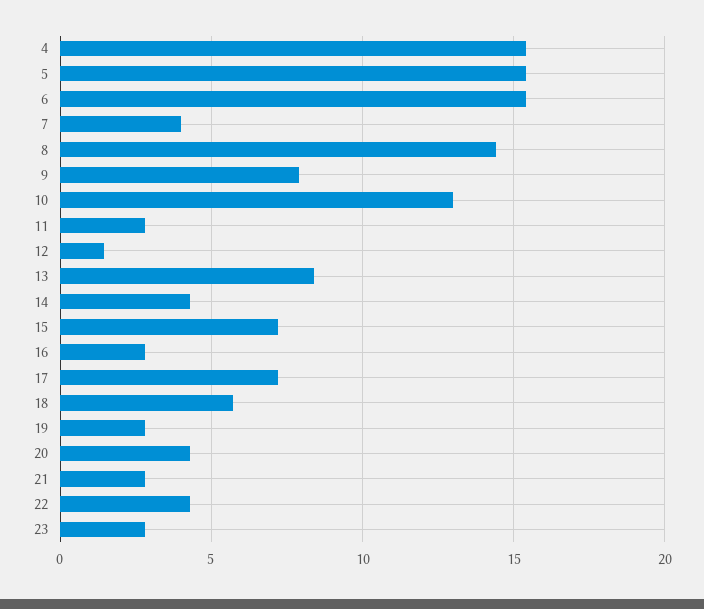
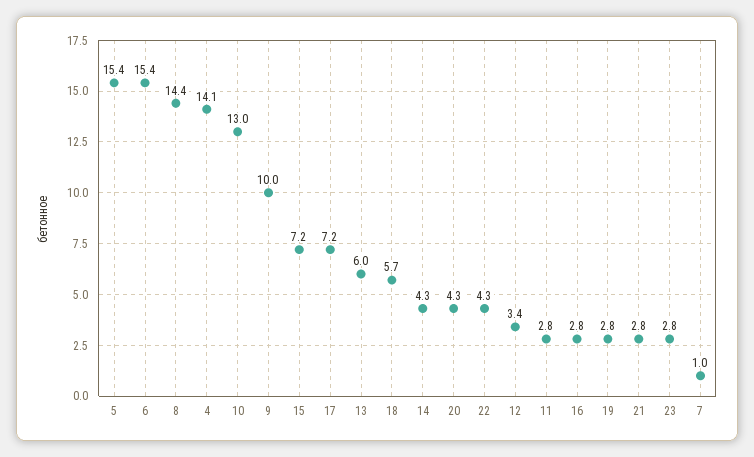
  {
-   "4": 15.5,
+   "4": 14.1,
    "5": 15.4,
    "6": 15.4,
-   "7": 4,
+   "7": 1,
    "8": 14.4,
-   "9": 8,
+   "9": 10,
    "10": 13,
    "11": 2.8,
-   "12": 1.5,
+   "12": 3.4,
-   "13": 8.5,
+   "13": 6,
    "14": 4.3,
    "15": 7.2,
    "16": 2.8,
    "17": 7.2,
    "18": 5.7,
    "19": 2.8,
    "20": 4.3,
    "21": 2.8,
    "22": 4.3,
    "23": 2.8
  }

